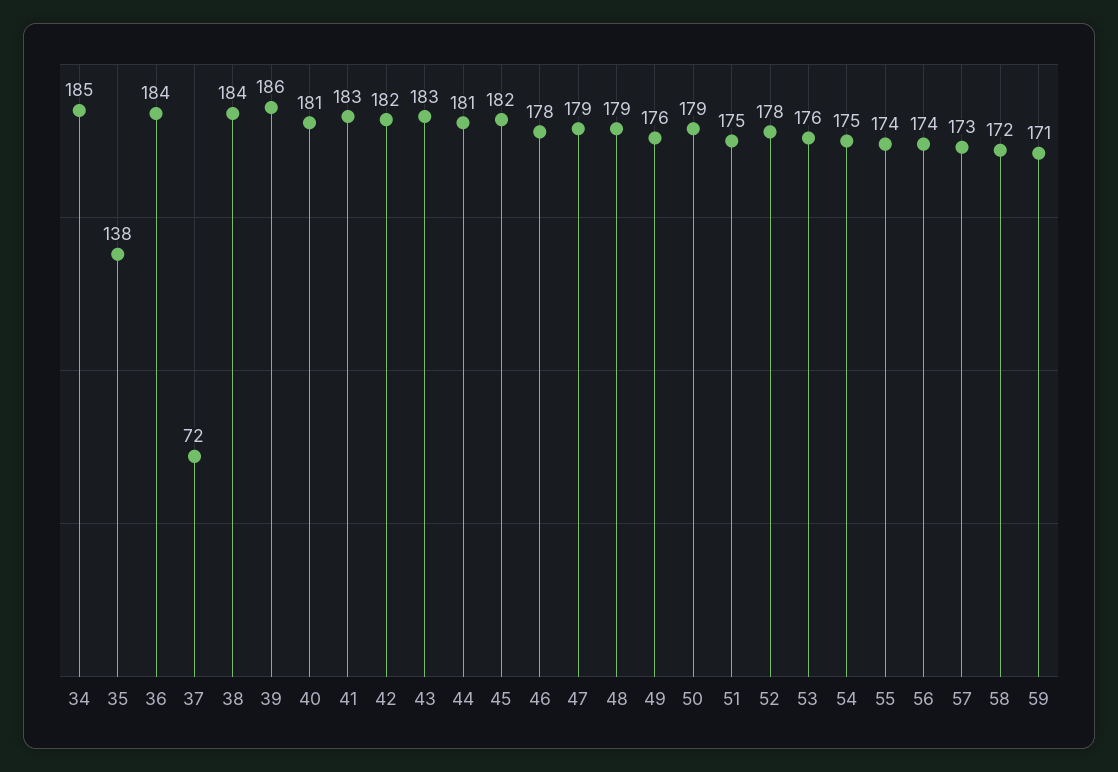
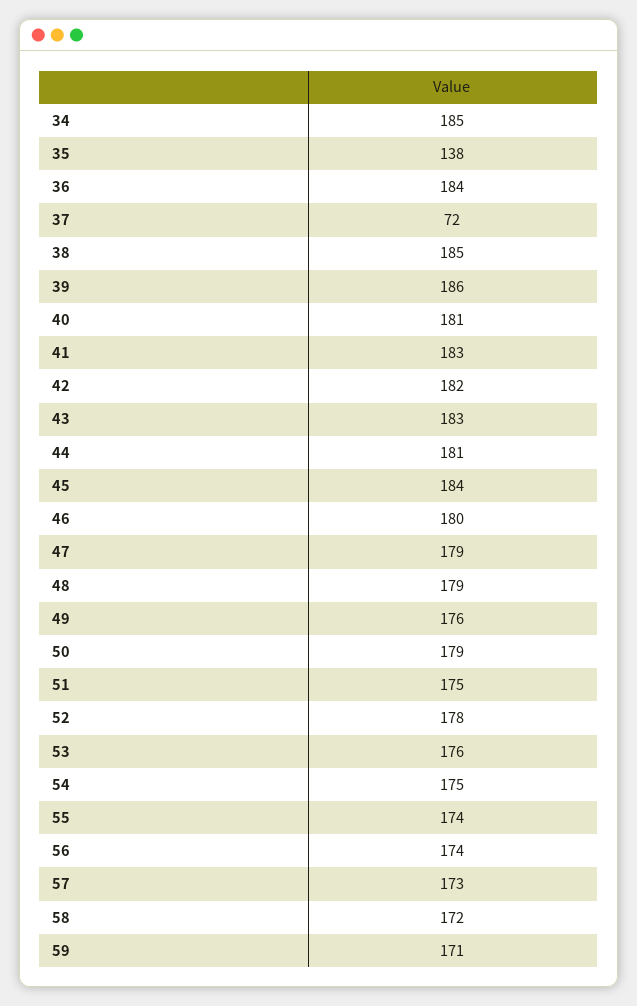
  {
    "34": 185,
    "35": 138,
    "36": 184,
    "37": 72,
-   "38": 184,
+   "38": 185,
    "39": 186,
    "40": 181,
    "41": 183,
    "42": 182,
    "43": 183,
    "44": 181,
-   "45": 182,
+   "45": 184,
-   "46": 178,
+   "46": 180,
    "47": 179,
    "48": 179,
    "49": 176,
    "50": 179,
    "51": 175,
    "52": 178,
    "53": 176,
    "54": 175,
    "55": 174,
    "56": 174,
    "57": 173,
    "58": 172,
    "59": 171
  }

